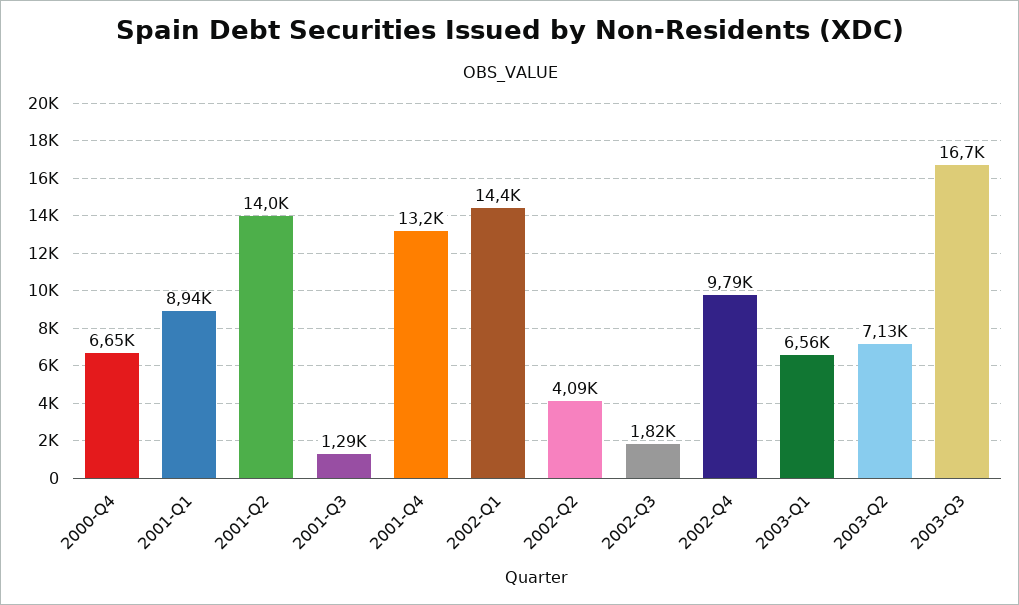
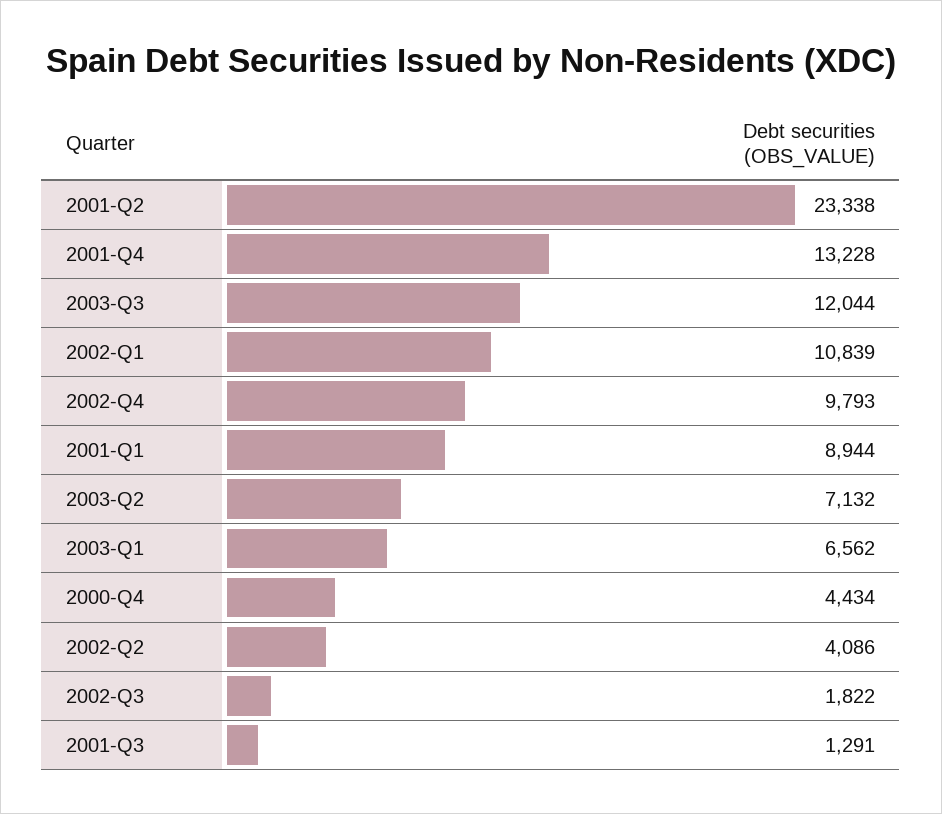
  {
-   "2000-Q4": 6650,
+   "2000-Q4": 4434,
    "2001-Q1": 8944,
-   "2001-Q2": 14000,
+   "2001-Q2": 23338,
    "2001-Q3": 1291,
    "2001-Q4": 13228,
-   "2002-Q1": 14400,
+   "2002-Q1": 10839,
    "2002-Q2": 4086,
    "2002-Q3": 1822,
    "2002-Q4": 9793,
    "2003-Q1": 6562,
    "2003-Q2": 7132,
-   "2003-Q3": 16700
+   "2003-Q3": 12044
  }

